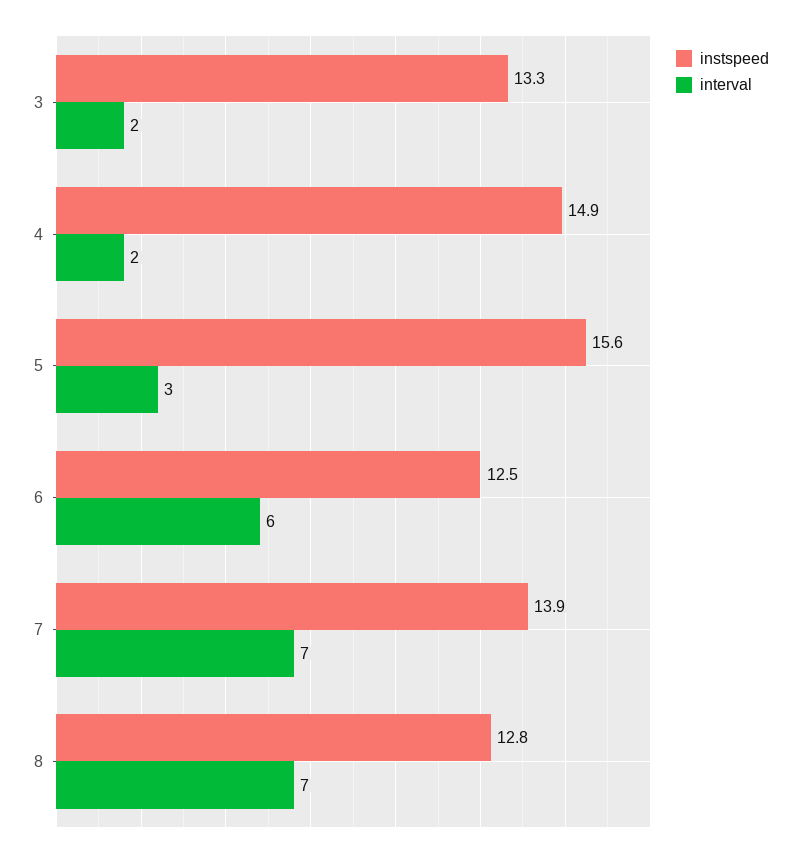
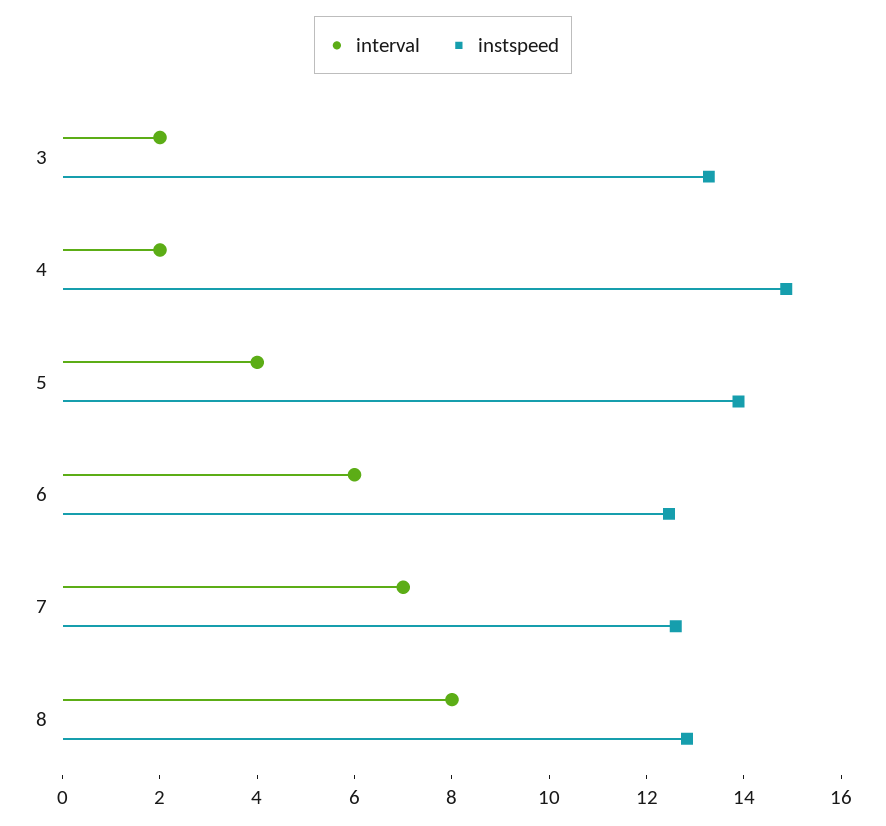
  {
    "instspeed": {
      "3": 13.3,
      "4": 14.9,
-     "5": 15.6,
+     "5": 14,
      "6": 12.5,
-     "7": 13.9,
+     "7": 12.5,
      "8": 12.8
    },
    "interval": {
      "3": 2,
      "4": 2,
-     "5": 3,
+     "5": 4,
      "6": 6,
      "7": 7,
-     "8": 7
+     "8": 8
    }
  }

